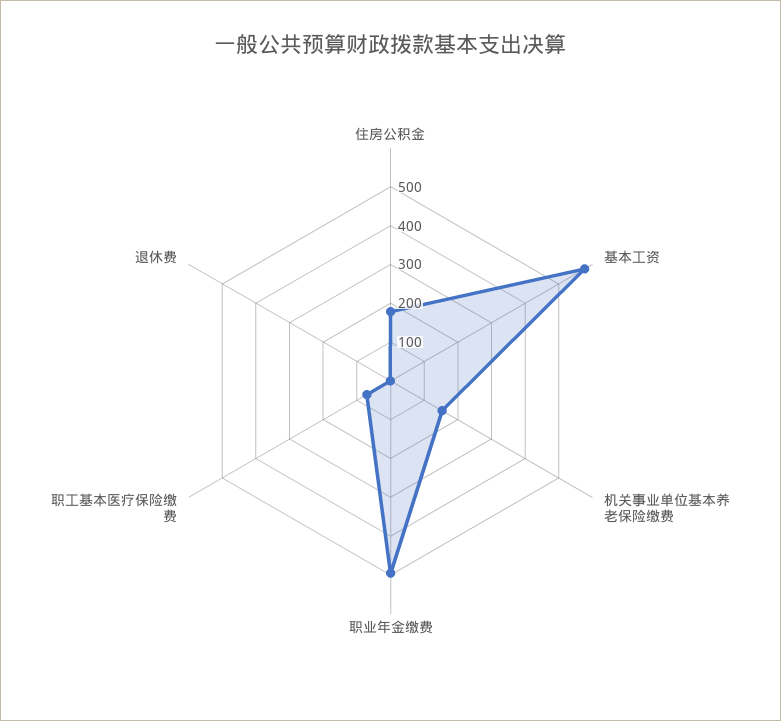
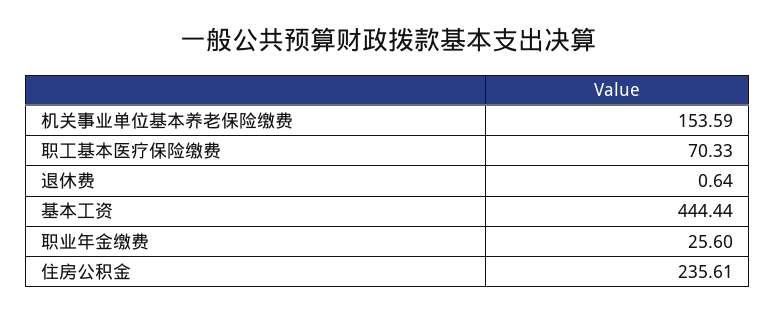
  {
-   "住房公积金": 175,
+   "住房公积金": 235.61,
-   "基本工资": 575,
+   "基本工资": 444.44,
    "机关事业单位基本养老保险缴费": 153.59,
-   "职业年金缴费": 500,
+   "职业年金缴费": 25.6,
    "职工基本医疗保险缴费": 70.33,
    "退休费": 0.64
  }

